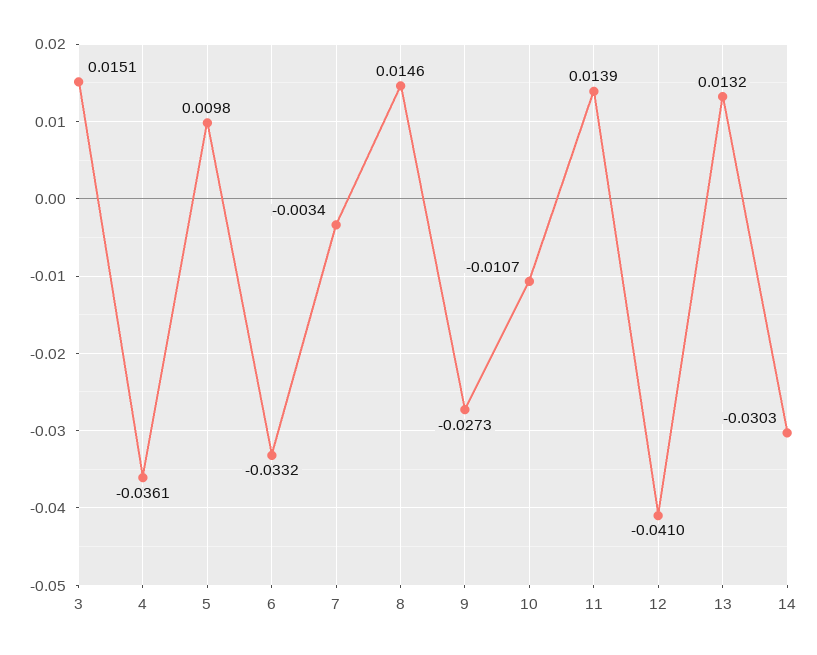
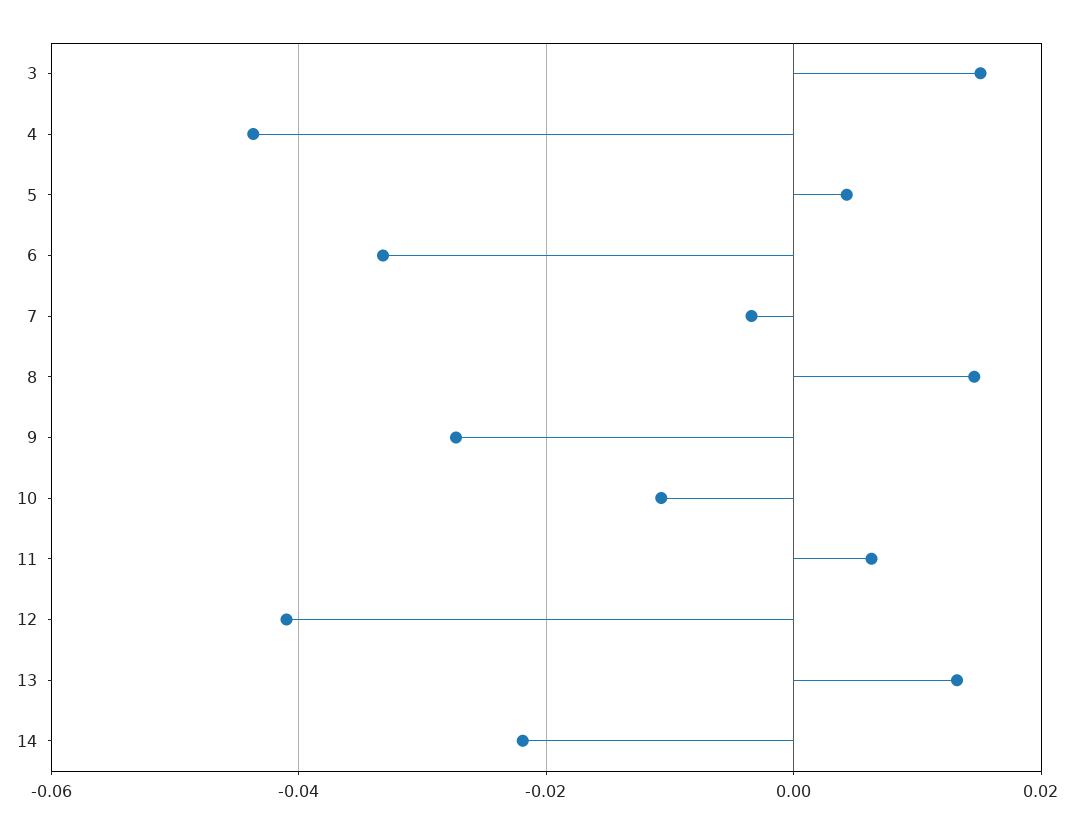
  {
    "3": 0.0151,
-   "4": -0.0361,
+   "4": -0.044,
-   "5": 0.0098,
+   "5": 0.004,
    "6": -0.0332,
    "7": -0.0034,
    "8": 0.0146,
    "9": -0.0273,
    "10": -0.0107,
-   "11": 0.0139,
+   "11": 0.006,
    "12": -0.041,
    "13": 0.0132,
-   "14": -0.0303
+   "14": -0.022
  }

